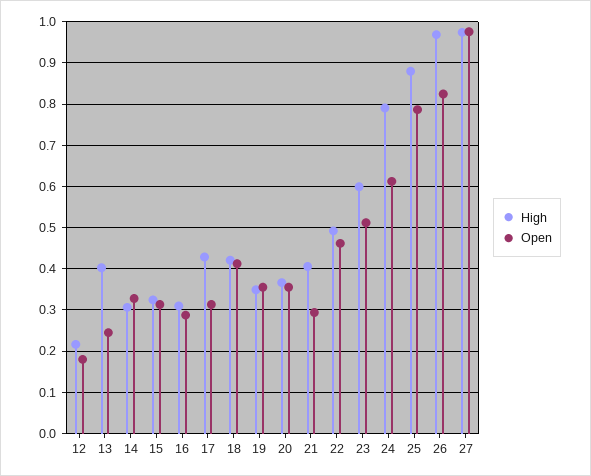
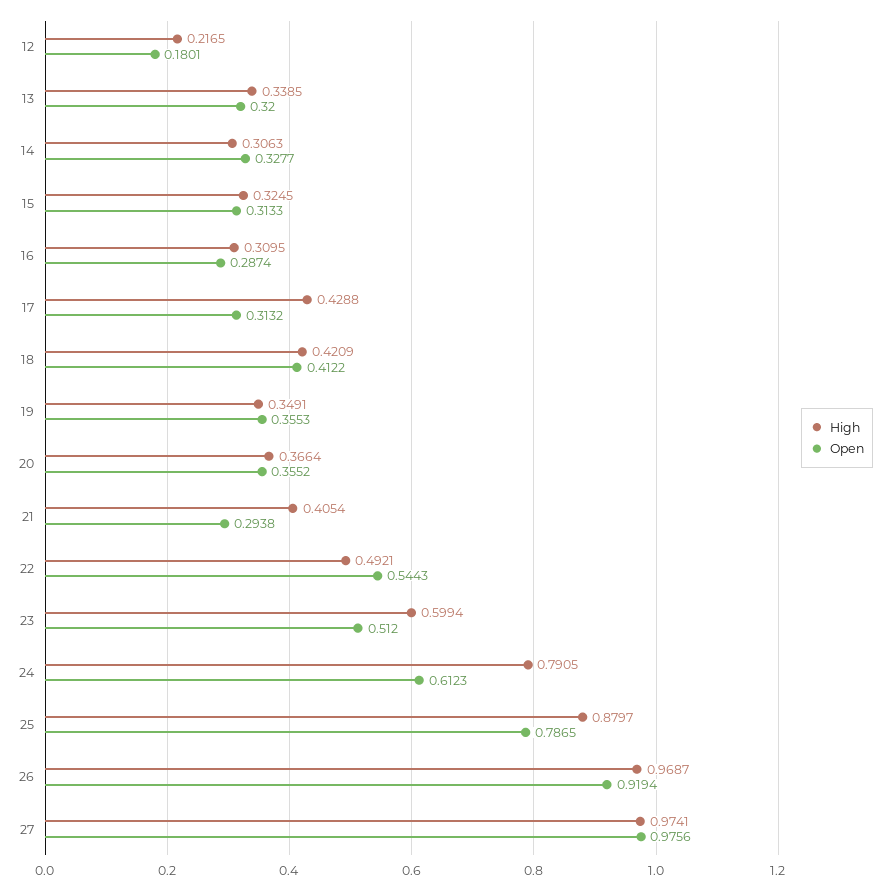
  {
    "High": {
      "12": 0.2165,
-     "13": 0.4,
+     "13": 0.3385,
      "14": 0.3063,
      "15": 0.3245,
      "16": 0.3095,
      "17": 0.4288,
      "18": 0.4209,
      "19": 0.3491,
      "20": 0.3664,
      "21": 0.4054,
      "22": 0.4921,
      "23": 0.5994,
      "24": 0.7905,
      "25": 0.8797,
      "26": 0.9687,
      "27": 0.9741
    },
    "Open": {
      "12": 0.1801,
-     "13": 0.24,
+     "13": 0.32,
      "14": 0.3277,
      "15": 0.3133,
      "16": 0.2874,
      "17": 0.3132,
      "18": 0.4122,
      "19": 0.3553,
      "20": 0.3552,
      "21": 0.2938,
-     "22": 0.46,
+     "22": 0.5443,
      "23": 0.512,
      "24": 0.6123,
      "25": 0.7865,
-     "26": 0.82,
+     "26": 0.9194,
      "27": 0.9756
    }
  }

